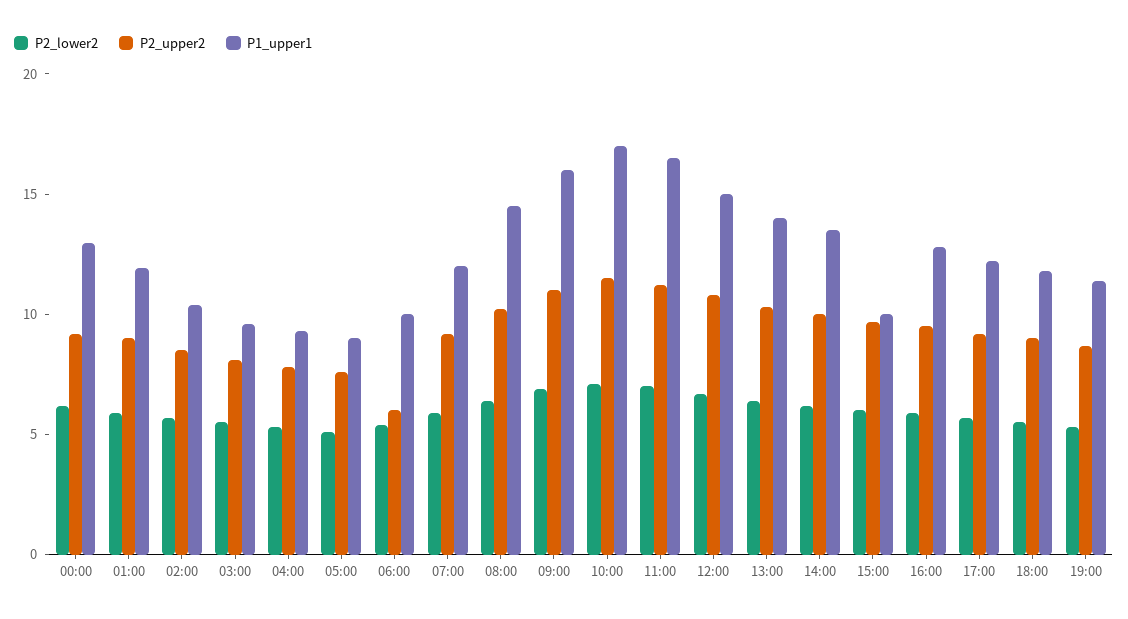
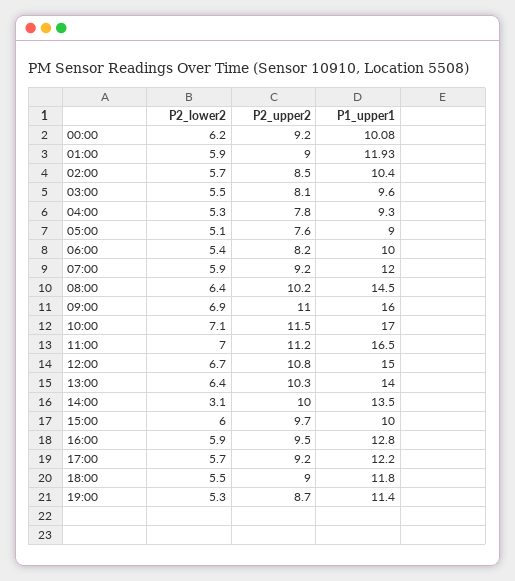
  {
    "P2_lower2": {
      "00:00": 6.2,
      "01:00": 5.9,
      "02:00": 5.7,
      "03:00": 5.5,
      "04:00": 5.3,
      "05:00": 5.1,
      "06:00": 5.4,
      "07:00": 5.9,
      "08:00": 6.4,
      "09:00": 6.9,
      "10:00": 7.1,
      "11:00": 7,
      "12:00": 6.7,
      "13:00": 6.4,
-     "14:00": 6,
+     "14:00": 3.1,
      "15:00": 6,
      "16:00": 5.9,
      "17:00": 5.7,
      "18:00": 5.5,
      "19:00": 5.3
    },
    "P2_upper2": {
      "00:00": 9.2,
      "01:00": 9,
      "02:00": 8.5,
      "03:00": 8.1,
      "04:00": 7.8,
      "05:00": 7.6,
-     "06:00": 6,
+     "06:00": 8.2,
      "07:00": 9.2,
      "08:00": 10.2,
      "09:00": 11,
      "10:00": 11.5,
      "11:00": 11.2,
      "12:00": 10.8,
      "13:00": 10.3,
      "14:00": 10,
      "15:00": 9.7,
      "16:00": 9.5,
      "17:00": 9.2,
      "18:00": 9,
      "19:00": 8.7
    },
    "P1_upper1": {
-     "00:00": 13,
+     "00:00": 10.08,
      "01:00": 11.93,
      "02:00": 10.4,
      "03:00": 9.6,
      "04:00": 9.3,
      "05:00": 9,
      "06:00": 10,
      "07:00": 12,
      "08:00": 14.5,
      "09:00": 16,
      "10:00": 17,
      "11:00": 16.5,
      "12:00": 15,
      "13:00": 14,
      "14:00": 13.5,
      "15:00": 10,
      "16:00": 12.8,
      "17:00": 12.2,
      "18:00": 11.8,
      "19:00": 11.4
    }
  }

